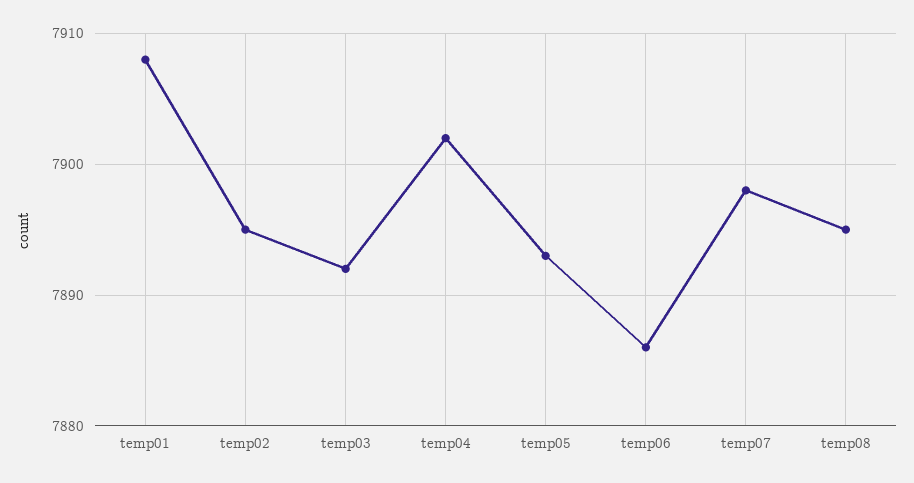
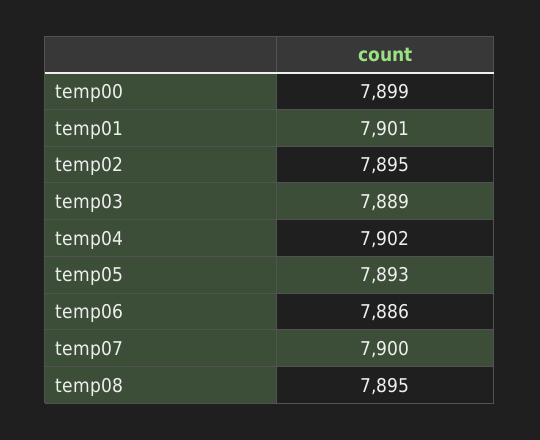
  {
-   "temp01": 7908,
+   "temp01": 7901,
    "temp02": 7895,
-   "temp03": 7892,
+   "temp03": 7889,
    "temp04": 7902,
    "temp05": 7893,
    "temp06": 7886,
-   "temp07": 7898,
+   "temp07": 7900,
-   "temp08": 7895
+   "temp08": 7895,
+   "temp00": 7899
  }

